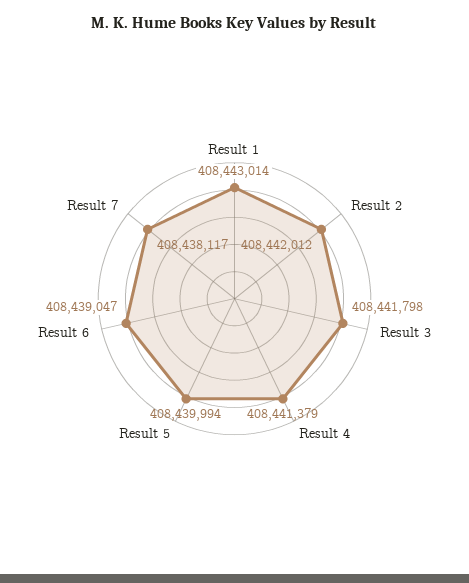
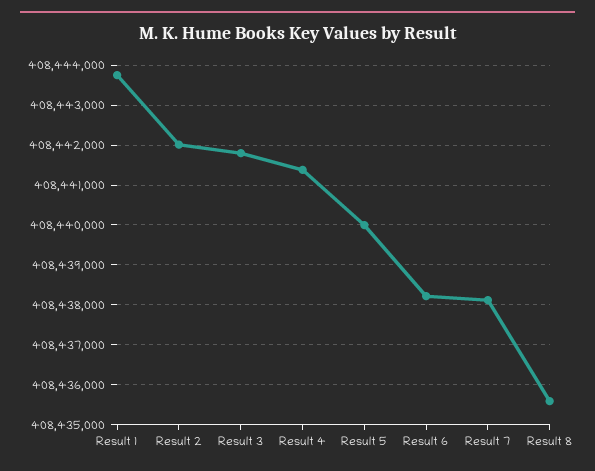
  {
-   "Result 1": 408443014,
+   "Result 1": 408443800,
    "Result 2": 408442012,
    "Result 3": 408441798,
    "Result 4": 408441379,
    "Result 5": 408439994,
-   "Result 6": 408439047,
+   "Result 6": 408438200,
-   "Result 7": 408438117
+   "Result 7": 408438117,
+   "Result 8": 408435600
  }

